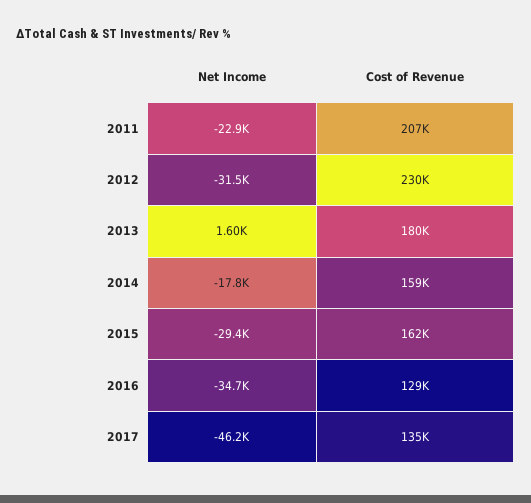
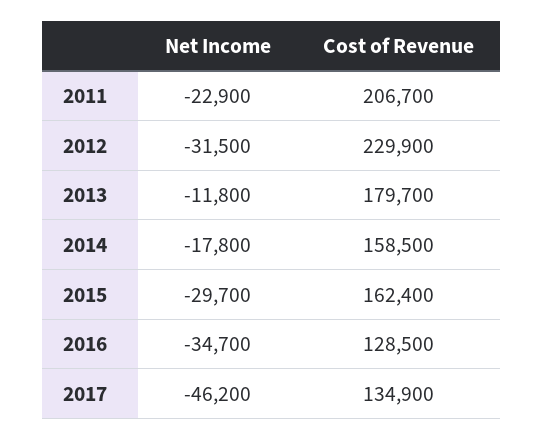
  {
    "Net Income": {
      "2011": -22900,
      "2012": -31500,
-     "2013": 1600,
+     "2013": -11800,
      "2014": -17800,
-     "2015": -29400,
+     "2015": -29700,
      "2016": -34700,
      "2017": -46200
    },
    "Cost of Revenue": {
      "2011": 206700,
      "2012": 229900,
      "2013": 179700,
      "2014": 158500,
      "2015": 162400,
      "2016": 128500,
      "2017": 134900
    }
  }

